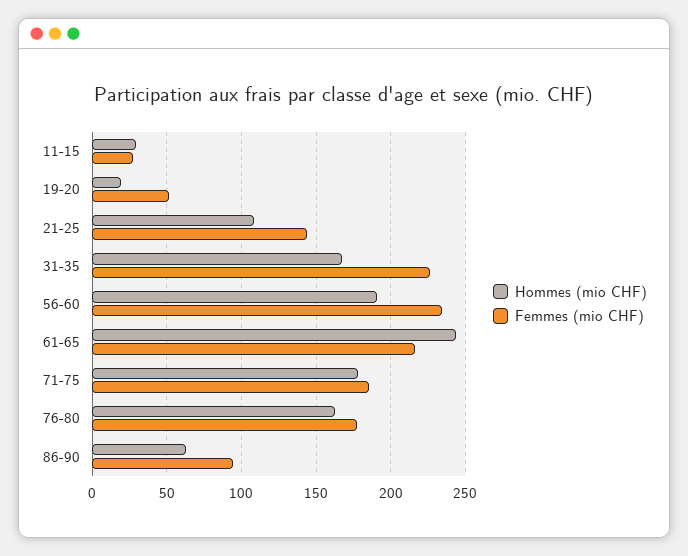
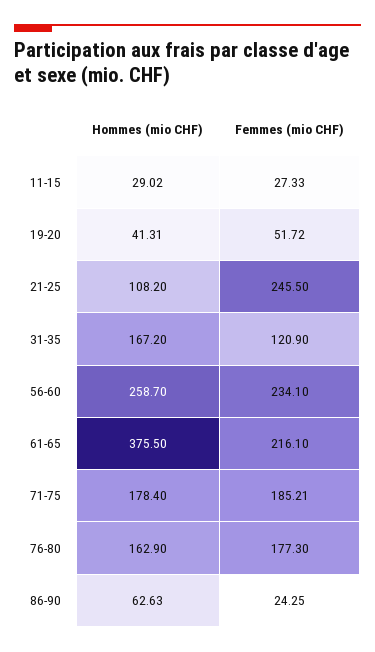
  {
    "Hommes (mio CHF)": {
      "11-15": 29.02,
-     "19-20": 20,
+     "19-20": 41.31,
      "21-25": 108.2,
      "31-35": 167.2,
-     "56-60": 190,
+     "56-60": 258.7,
-     "61-65": 245,
+     "61-65": 375.5,
      "71-75": 178.4,
      "76-80": 162.9,
      "86-90": 62.63
    },
    "Femmes (mio CHF)": {
      "11-15": 27.33,
      "19-20": 51.72,
-     "21-25": 145,
+     "21-25": 245.5,
-     "31-35": 225,
+     "31-35": 120.9,
      "56-60": 234.1,
      "61-65": 216.1,
      "71-75": 185.21,
      "76-80": 177.3,
-     "86-90": 95
+     "86-90": 24.25
    }
  }

